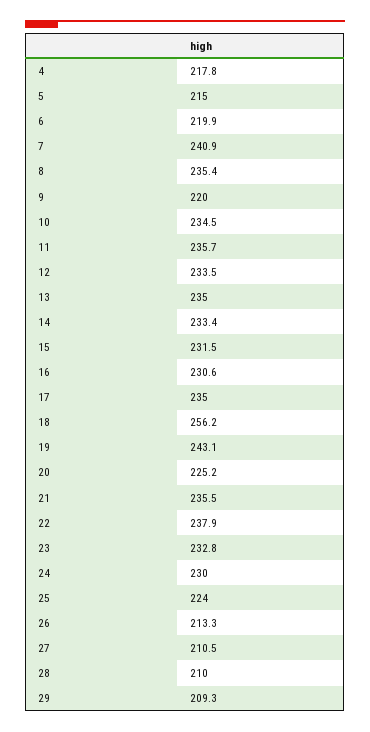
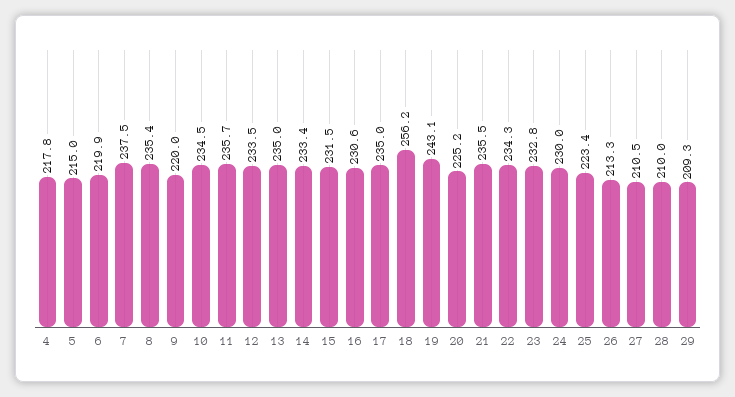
  {
    "4": 217.8,
    "5": 215,
    "6": 219.9,
-   "7": 240.9,
+   "7": 237.5,
    "8": 235.4,
    "9": 220,
    "10": 234.5,
    "11": 235.7,
    "12": 233.5,
    "13": 235,
    "14": 233.4,
    "15": 231.5,
    "16": 230.6,
    "17": 235,
    "18": 256.2,
    "19": 243.1,
    "20": 225.2,
    "21": 235.5,
-   "22": 237.9,
+   "22": 234.3,
    "23": 232.8,
    "24": 230,
-   "25": 224,
+   "25": 223.4,
    "26": 213.3,
    "27": 210.5,
    "28": 210,
    "29": 209.3
  }

